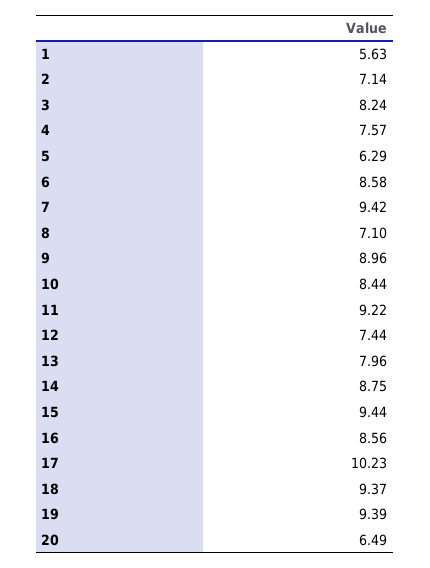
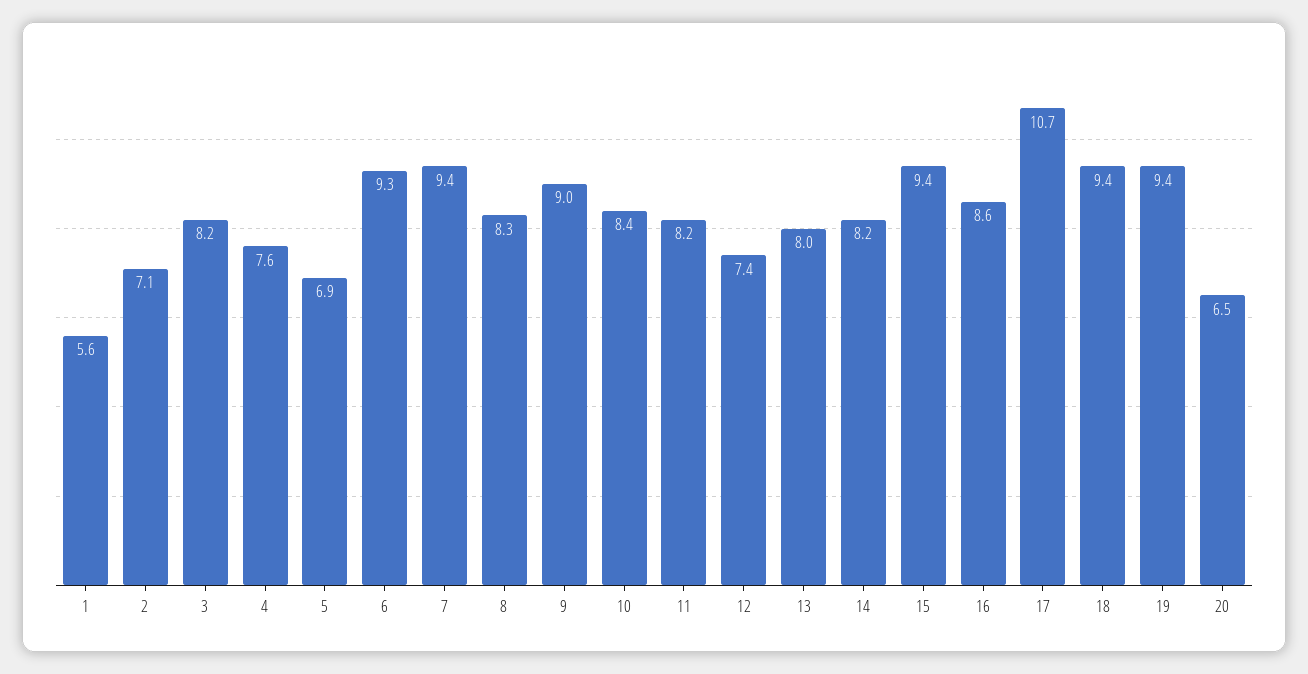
  {
    "1": 5.63,
    "2": 7.14,
    "3": 8.24,
    "4": 7.57,
-   "5": 6.29,
+   "5": 6.9,
-   "6": 8.58,
+   "6": 9.3,
    "7": 9.42,
-   "8": 7.1,
+   "8": 8.3,
    "9": 8.96,
    "10": 8.44,
-   "11": 9.22,
+   "11": 8.2,
    "12": 7.44,
    "13": 7.96,
-   "14": 8.75,
+   "14": 8.2,
    "15": 9.44,
    "16": 8.56,
-   "17": 10.23,
+   "17": 10.7,
    "18": 9.37,
    "19": 9.39,
    "20": 6.49
  }

